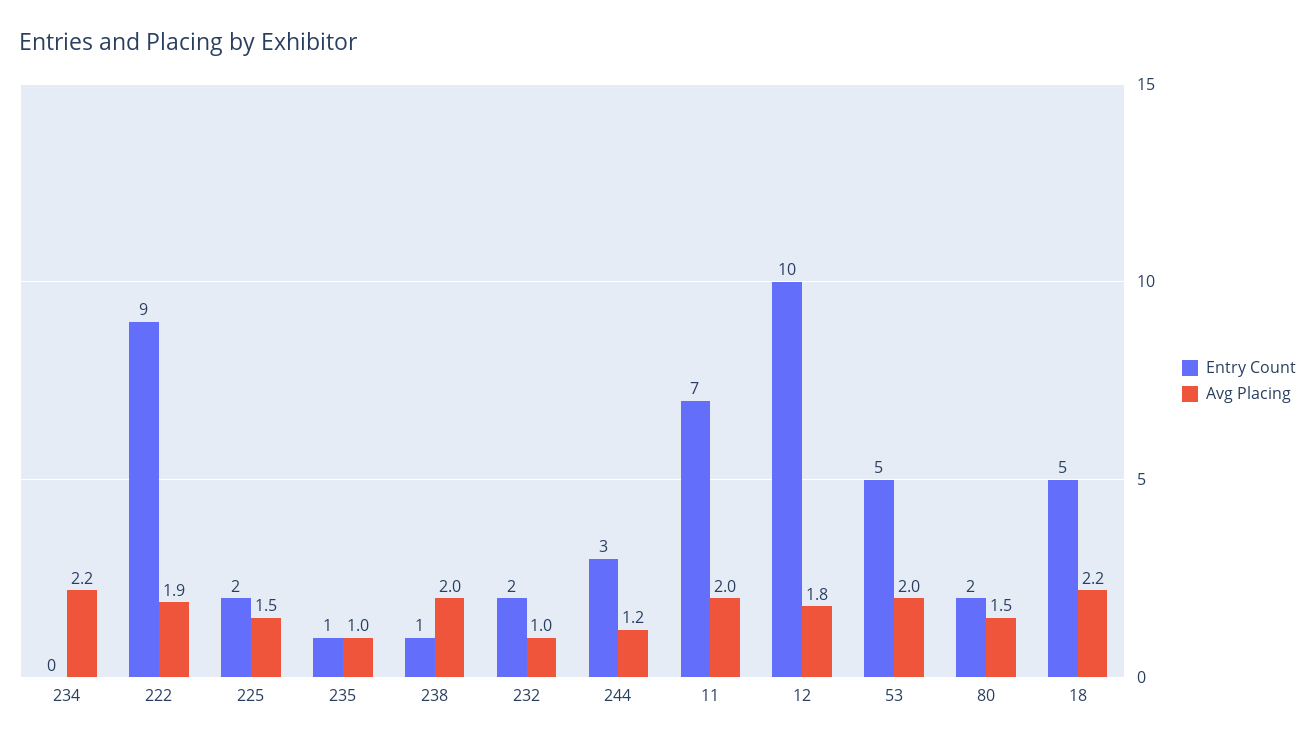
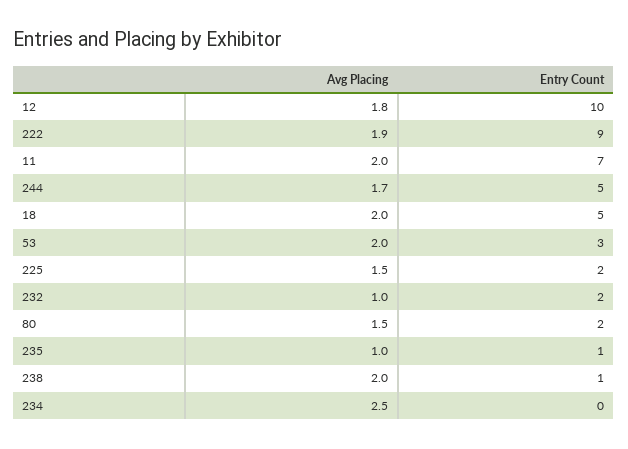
  {
    "Entry Count": {
      "234": 0,
      "222": 9,
      "225": 2,
      "235": 1,
      "238": 1,
      "232": 2,
-     "244": 3,
+     "244": 5,
      "11": 7,
      "12": 10,
-     "53": 5,
+     "53": 3,
      "80": 2,
      "18": 5
    },
    "Avg Placing": {
-     "234": 2.2,
+     "234": 2.5,
      "222": 1.9,
      "225": 1.5,
      "235": 1,
      "238": 2,
      "232": 1,
-     "244": 1.2,
+     "244": 1.7,
      "11": 2,
      "12": 1.8,
      "53": 2,
      "80": 1.5,
-     "18": 2.2
+     "18": 2
    }
  }

